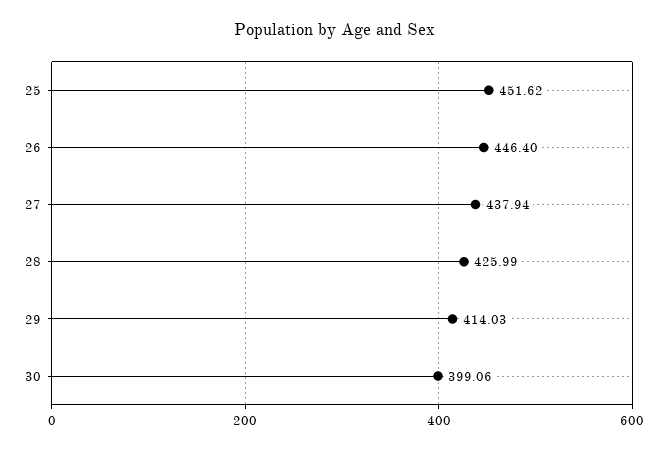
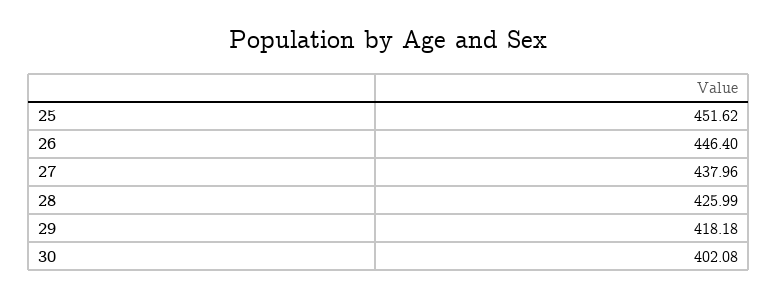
  {
    "25": 451.62,
    "26": 446.4,
-   "27": 437.94,
+   "27": 437.96,
    "28": 425.99,
-   "29": 414.03,
+   "29": 418.18,
-   "30": 399.06
+   "30": 402.08
  }

